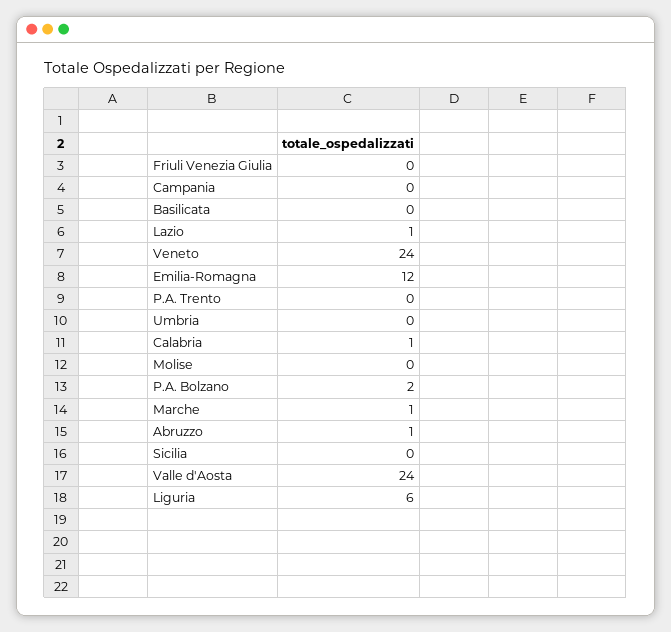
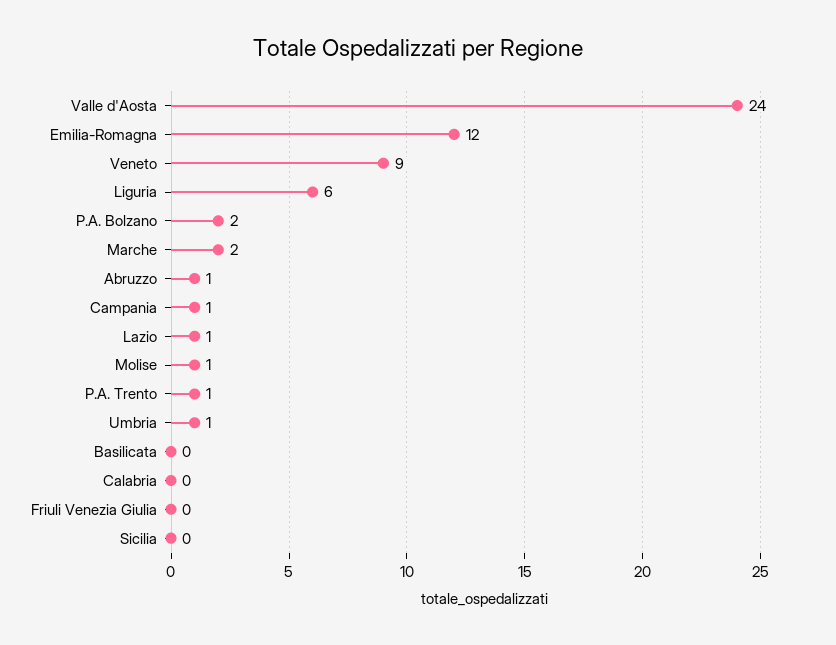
  {
    "Friuli Venezia Giulia": 0,
-   "Campania": 0,
+   "Campania": 1,
    "Basilicata": 0,
    "Lazio": 1,
-   "Veneto": 24,
+   "Veneto": 9,
    "Emilia-Romagna": 12,
-   "P.A. Trento": 0,
+   "P.A. Trento": 1,
-   "Umbria": 0,
+   "Umbria": 1,
-   "Calabria": 1,
+   "Calabria": 0,
-   "Molise": 0,
+   "Molise": 1,
    "P.A. Bolzano": 2,
-   "Marche": 1,
+   "Marche": 2,
    "Abruzzo": 1,
    "Sicilia": 0,
    "Valle d'Aosta": 24,
    "Liguria": 6
  }

